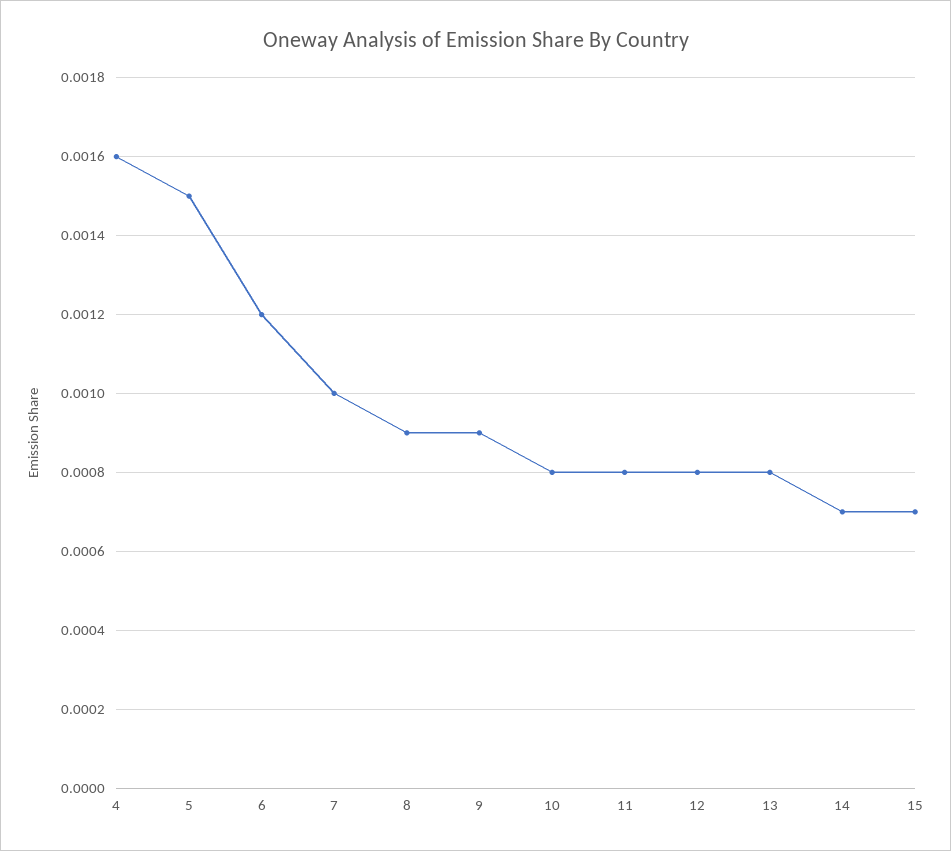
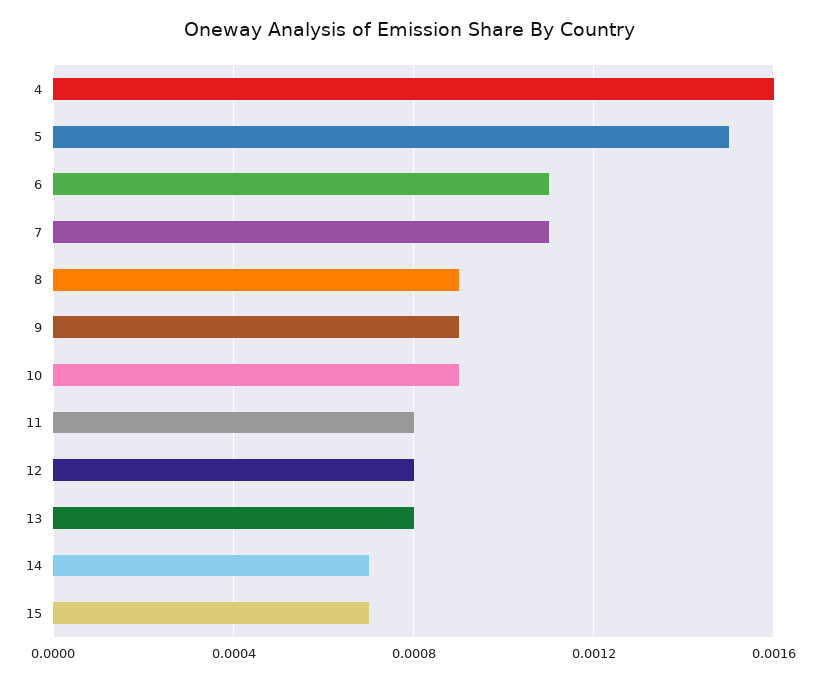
  {
    "4": 0.0016,
    "5": 0.0015,
-   "6": 0.0012,
+   "6": 0.0011,
-   "7": 0.001,
+   "7": 0.0011,
    "8": 0.0009,
    "9": 0.0009,
-   "10": 0.0008,
+   "10": 0.0009,
    "11": 0.0008,
    "12": 0.0008,
    "13": 0.0008,
    "14": 0.0007,
    "15": 0.0007
  }

